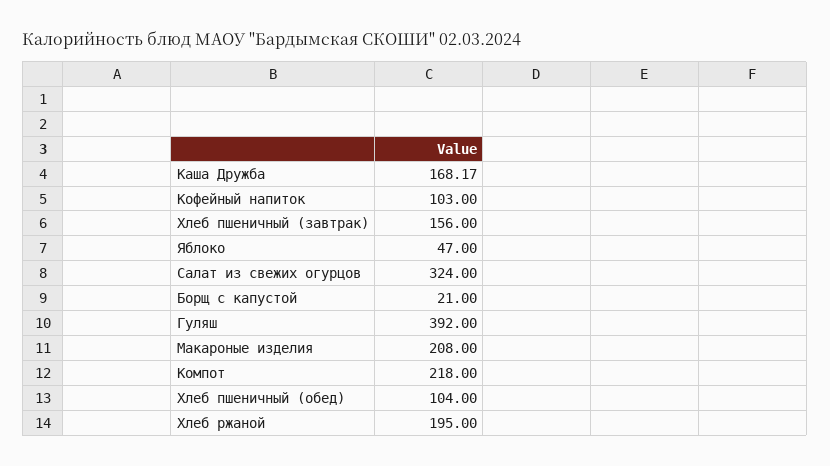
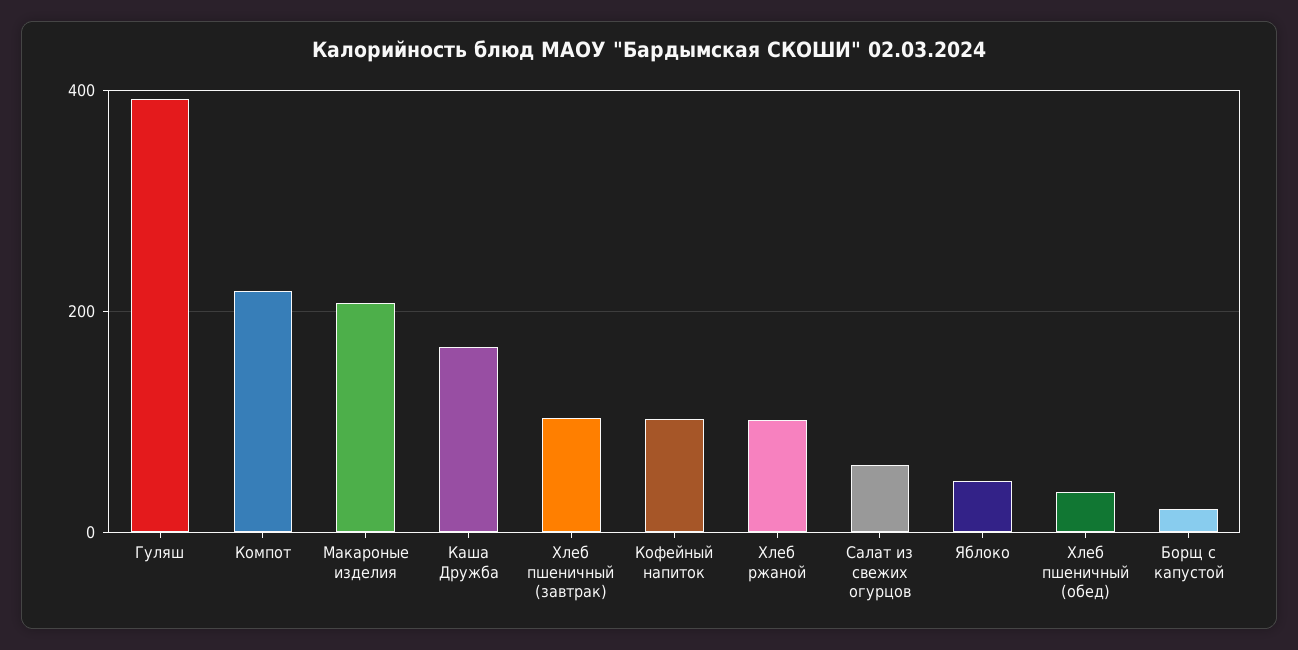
  {
    "Каша Дружба": 168.17,
    "Кофейный напиток": 103,
-   "Хлеб пшеничный (завтрак)": 156,
+   "Хлеб пшеничный (завтрак)": 100,
    "Яблоко": 47,
-   "Салат из свежих огурцов": 324,
+   "Салат из свежих огурцов": 60,
    "Борщ с капустой": 21,
    "Гуляш": 392,
    "Макароные изделия": 208,
    "Компот": 218,
-   "Хлеб пшеничный (обед)": 104,
+   "Хлеб пшеничный (обед)": 40,
-   "Хлеб ржаной": 195
+   "Хлеб ржаной": 100
  }

